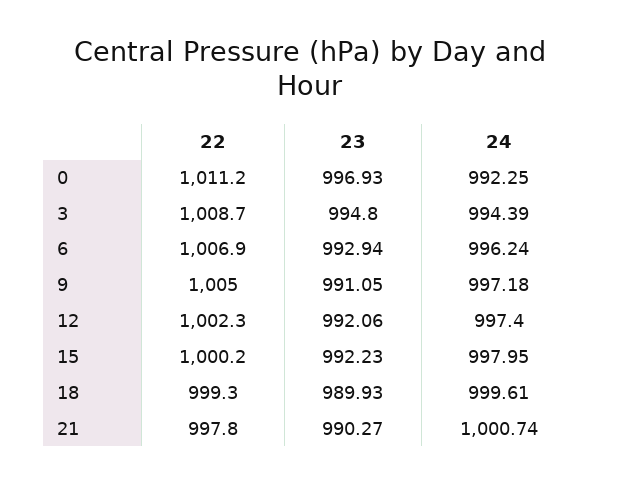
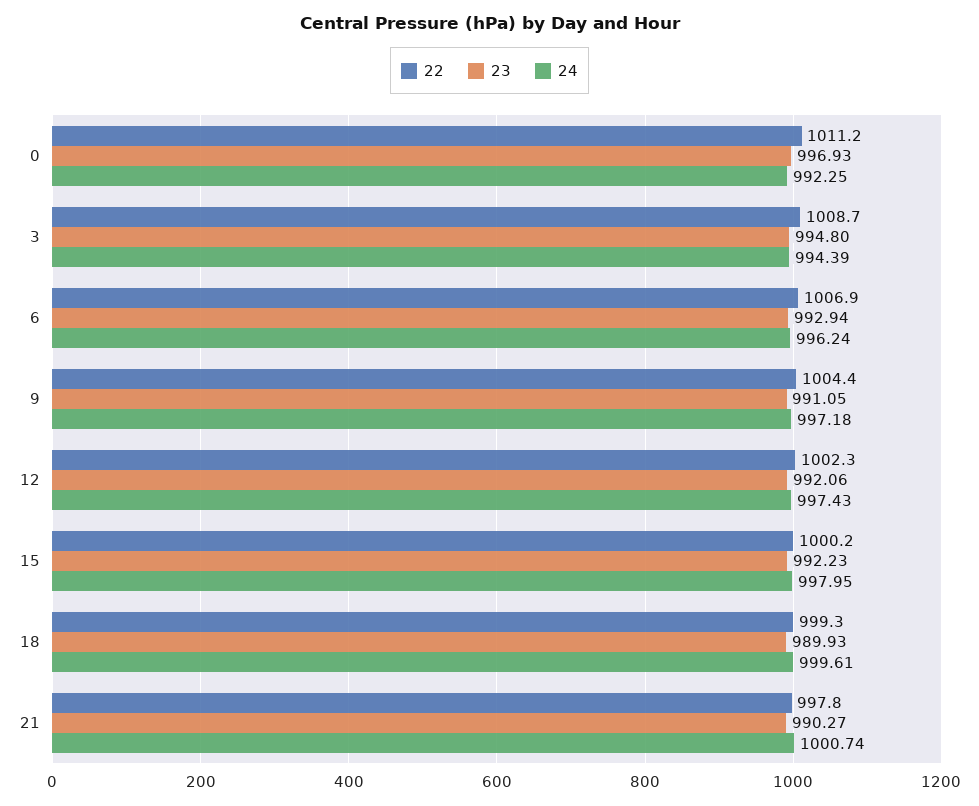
  {
    "22": {
      "0": 1011.2,
      "3": 1008.7,
      "6": 1006.9,
-     "9": 1005,
+     "9": 1004.4,
      "12": 1002.3,
      "15": 1000.2,
      "18": 999.3,
      "21": 997.8
    },
    "23": {
      "0": 996.93,
      "3": 994.8,
      "6": 992.94,
      "9": 991.05,
      "12": 992.06,
      "15": 992.23,
      "18": 989.93,
      "21": 990.27
    },
    "24": {
      "0": 992.25,
      "3": 994.39,
      "6": 996.24,
      "9": 997.18,
-     "12": 997.4,
+     "12": 997.43,
      "15": 997.95,
      "18": 999.61,
      "21": 1000.74
    }
  }

